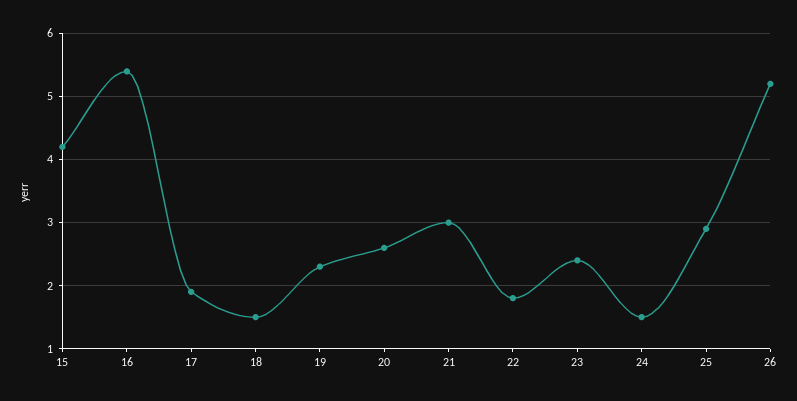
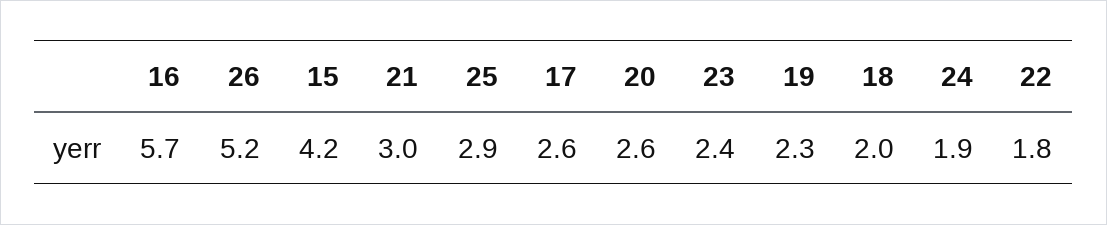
  {
    "15": 4.2,
-   "16": 5.4,
+   "16": 5.7,
-   "17": 1.9,
+   "17": 2.6,
-   "18": 1.5,
+   "18": 2,
    "19": 2.3,
    "20": 2.6,
    "21": 3,
    "22": 1.8,
    "23": 2.4,
-   "24": 1.5,
+   "24": 1.9,
    "25": 2.9,
    "26": 5.2
  }

